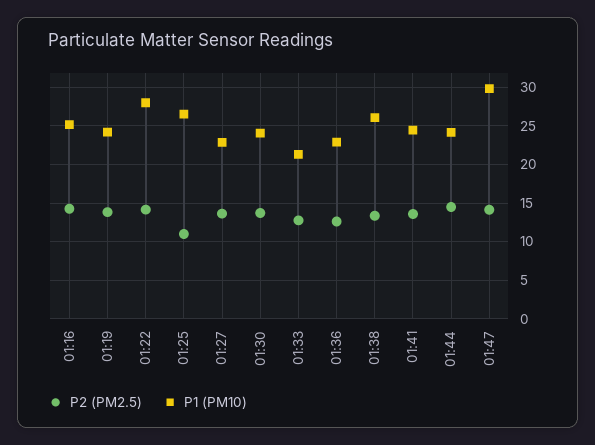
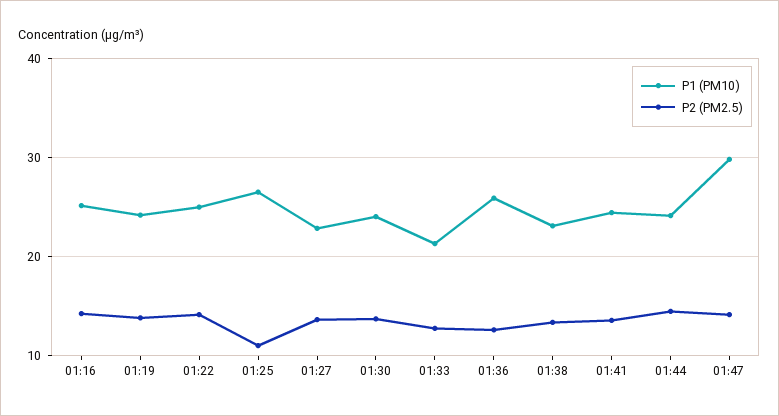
  {
    "P2 (PM2.5)": {
      "01:16": 14,
      "01:19": 14,
      "01:22": 14,
      "01:25": 11,
      "01:27": 14,
      "01:30": 14,
      "01:33": 13,
      "01:36": 13,
      "01:38": 13,
      "01:41": 14,
      "01:44": 14,
      "01:47": 14
    },
    "P1 (PM10)": {
      "01:16": 25,
      "01:19": 24,
-     "01:22": 28,
+     "01:22": 25,
      "01:25": 27,
      "01:27": 23,
      "01:30": 24,
      "01:33": 21,
-     "01:36": 23,
+     "01:36": 26,
-     "01:38": 26,
+     "01:38": 23,
      "01:41": 24,
      "01:44": 24,
      "01:47": 30
    }
  }

